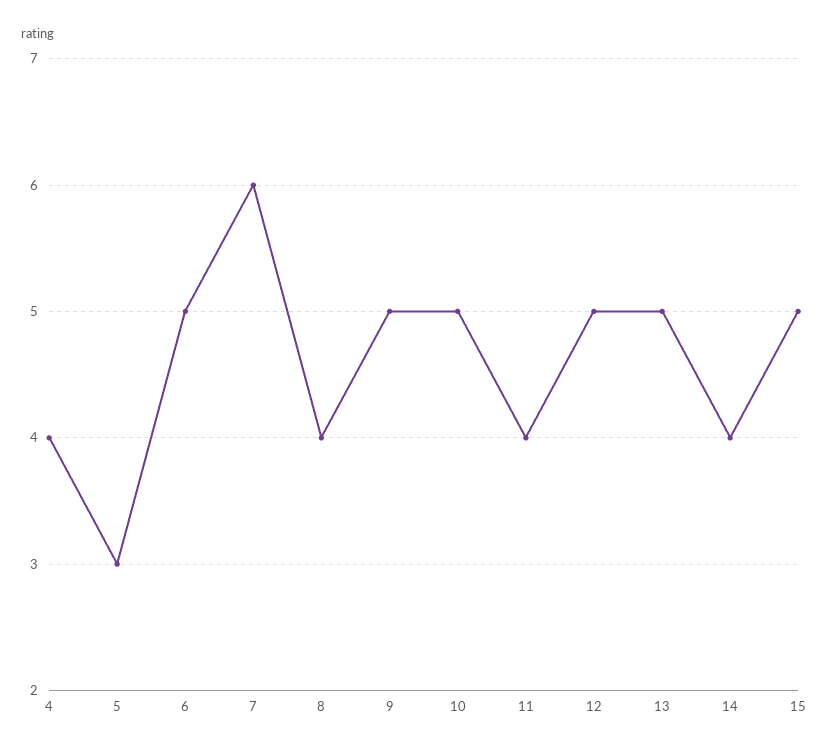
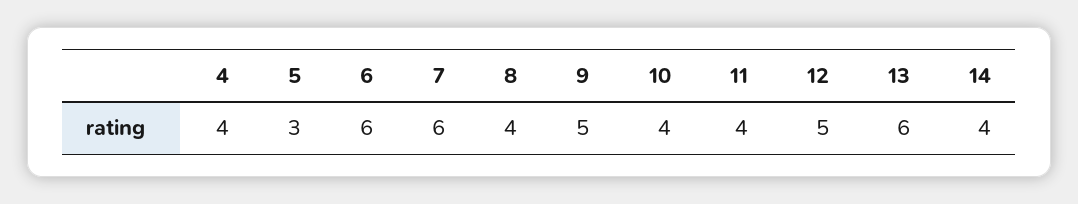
  {
    "4": 4,
    "5": 3,
-   "6": 5,
+   "6": 6,
    "7": 6,
    "8": 4,
    "9": 5,
-   "10": 5,
+   "10": 4,
    "11": 4,
    "12": 5,
-   "13": 5,
+   "13": 6,
-   "14": 4,
+   "14": 4
-   "15": 5
  }

